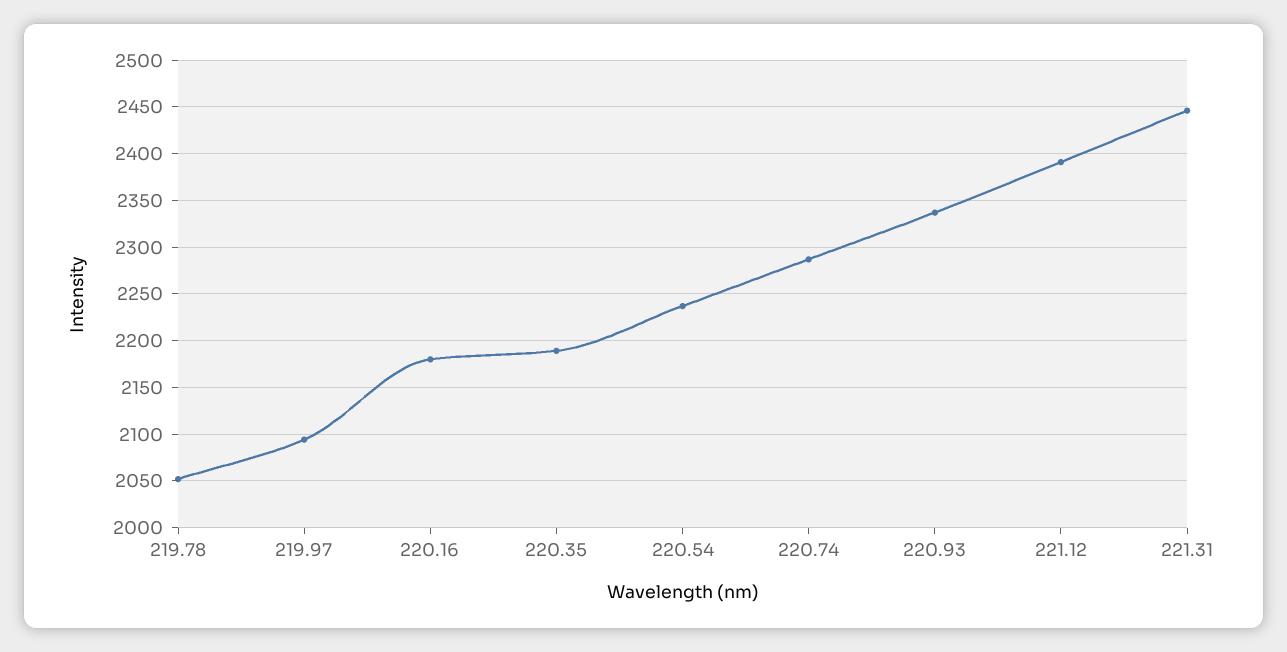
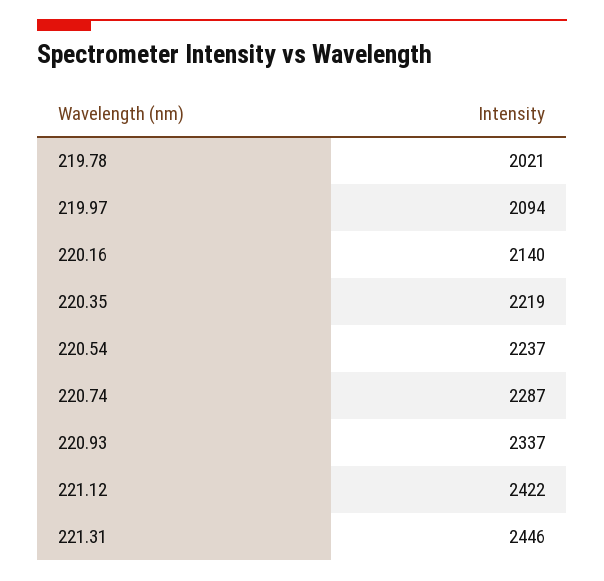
  {
-   "219.78": 2050,
+   "219.78": 2021,
    "219.97": 2094,
-   "220.16": 2180,
+   "220.16": 2140,
-   "220.35": 2190,
+   "220.35": 2219,
    "220.54": 2237,
    "220.74": 2287,
    "220.93": 2337,
-   "221.12": 2390,
+   "221.12": 2422,
    "221.31": 2446
  }

